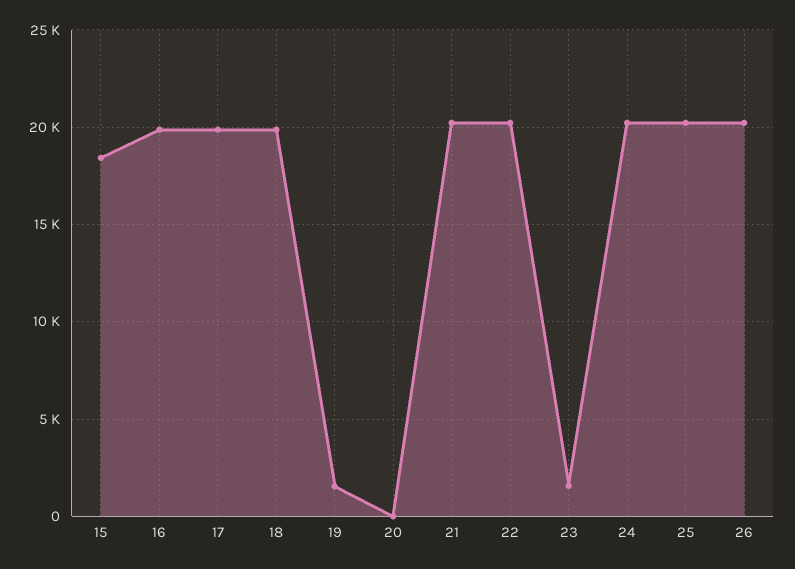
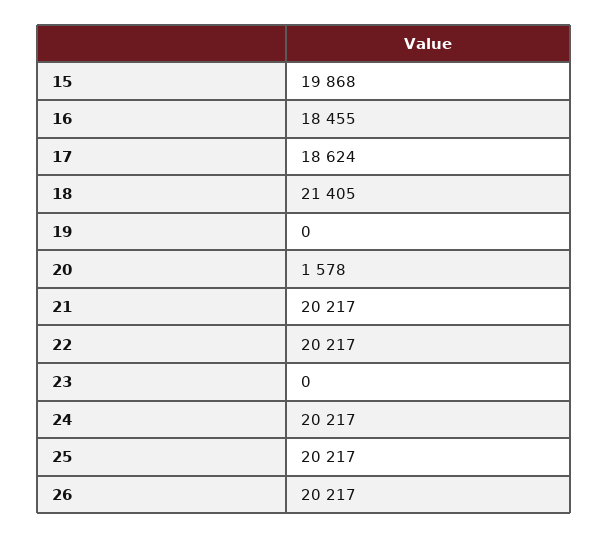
  {
-   "15": 18500,
+   "15": 19868,
-   "16": 20000,
+   "16": 18455,
-   "17": 20000,
+   "17": 18624,
-   "18": 20000,
+   "18": 21405,
-   "19": 1500,
+   "19": 0,
-   "20": 0,
+   "20": 1578,
    "21": 20217,
    "22": 20217,
-   "23": 1500,
+   "23": 0,
    "24": 20217,
    "25": 20217,
    "26": 20217
  }

